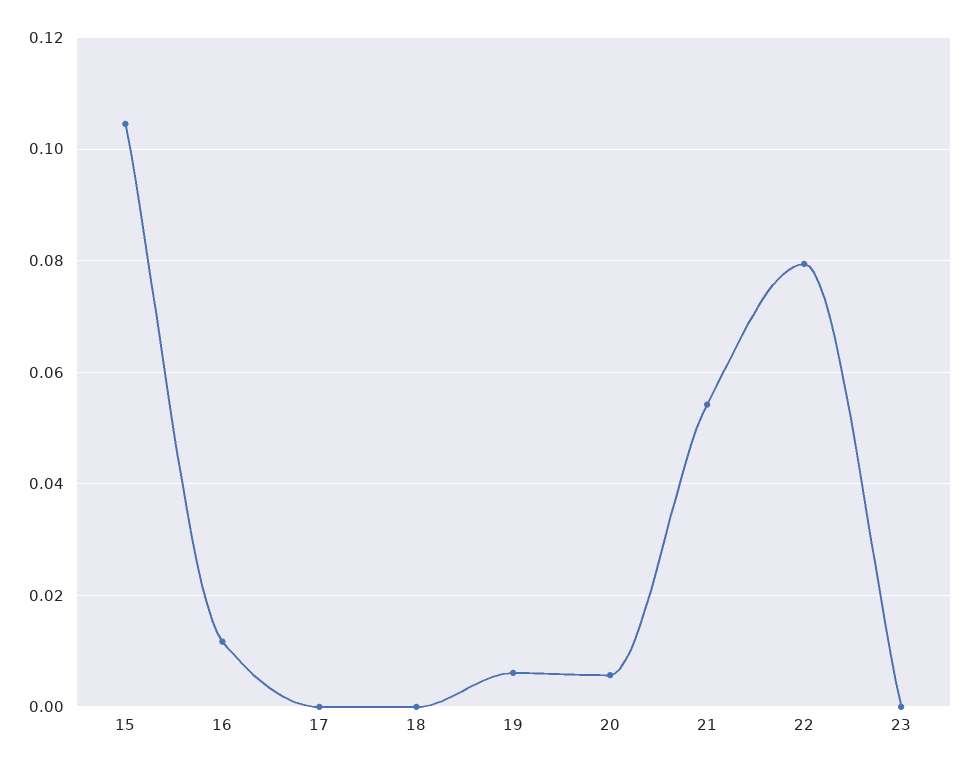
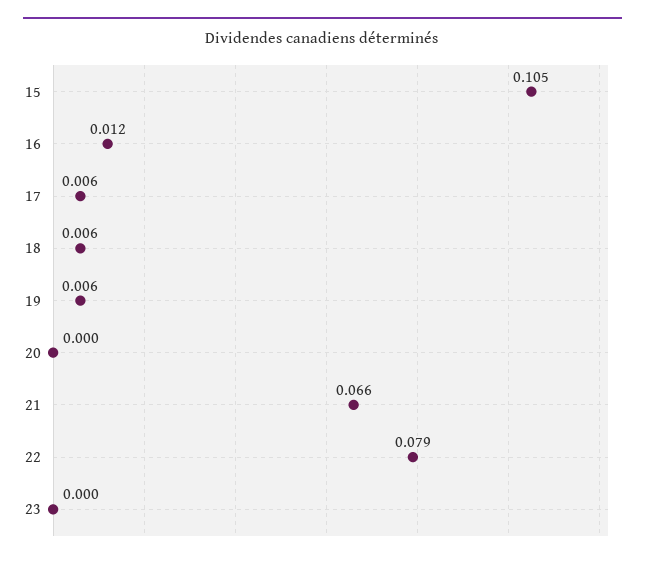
  {
    "15": 0.105,
    "16": 0.012,
-   "17": 0,
+   "17": 0.006,
-   "18": 0,
+   "18": 0.006,
    "19": 0.006,
-   "20": 0.006,
+   "20": 0,
-   "21": 0.054,
+   "21": 0.066,
    "22": 0.079,
    "23": 0
  }

